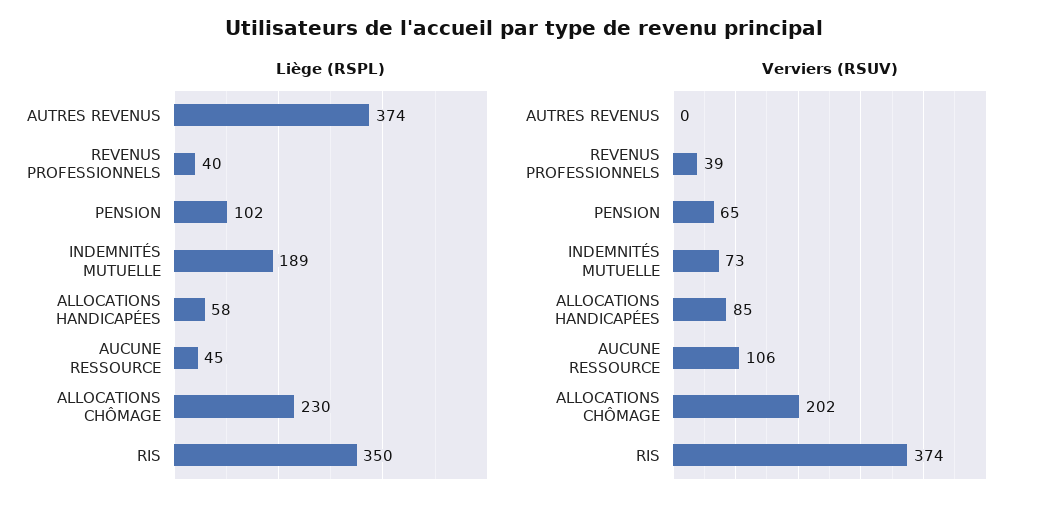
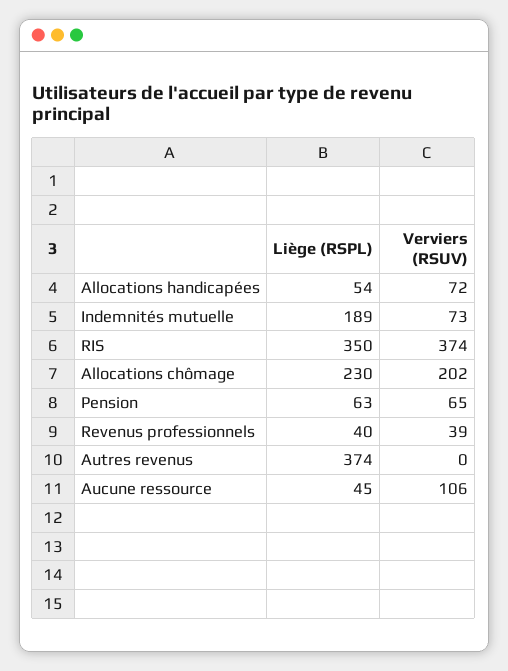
  {
    "Liège (RSPL)": {
      "AUTRES REVENUS": 374,
      "REVENUS PROFESSIONNELS": 40,
-     "PENSION": 102,
+     "PENSION": 63,
      "INDEMNITÉS MUTUELLE": 189,
-     "ALLOCATIONS HANDICAPÉES": 58,
+     "ALLOCATIONS HANDICAPÉES": 54,
      "AUCUNE RESSOURCE": 45,
      "ALLOCATIONS CHÔMAGE": 230,
      "RIS": 350
    },
    "Verviers (RSUV)": {
      "AUTRES REVENUS": 0,
      "REVENUS PROFESSIONNELS": 39,
      "PENSION": 65,
      "INDEMNITÉS MUTUELLE": 73,
-     "ALLOCATIONS HANDICAPÉES": 85,
+     "ALLOCATIONS HANDICAPÉES": 72,
      "AUCUNE RESSOURCE": 106,
      "ALLOCATIONS CHÔMAGE": 202,
      "RIS": 374
    }
  }

